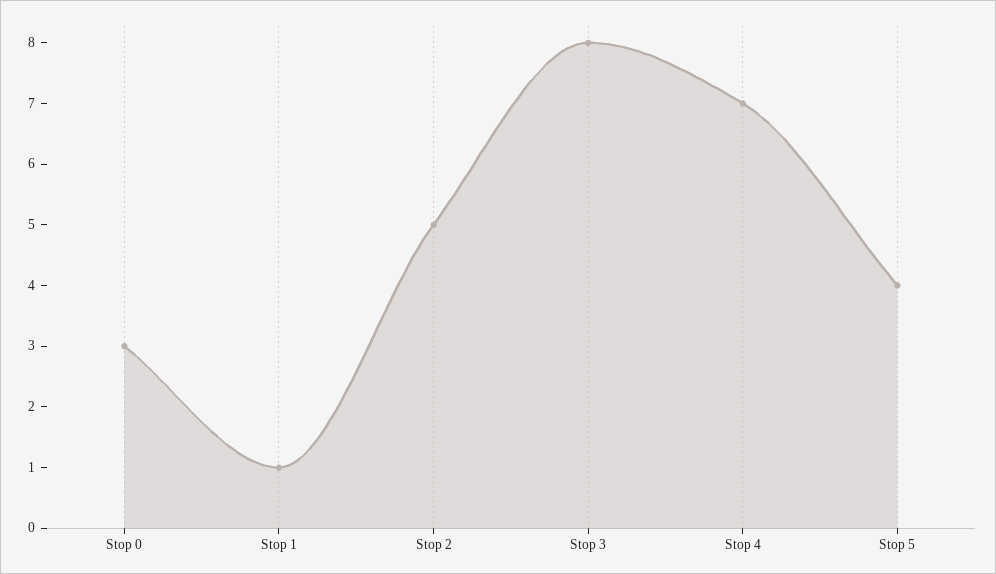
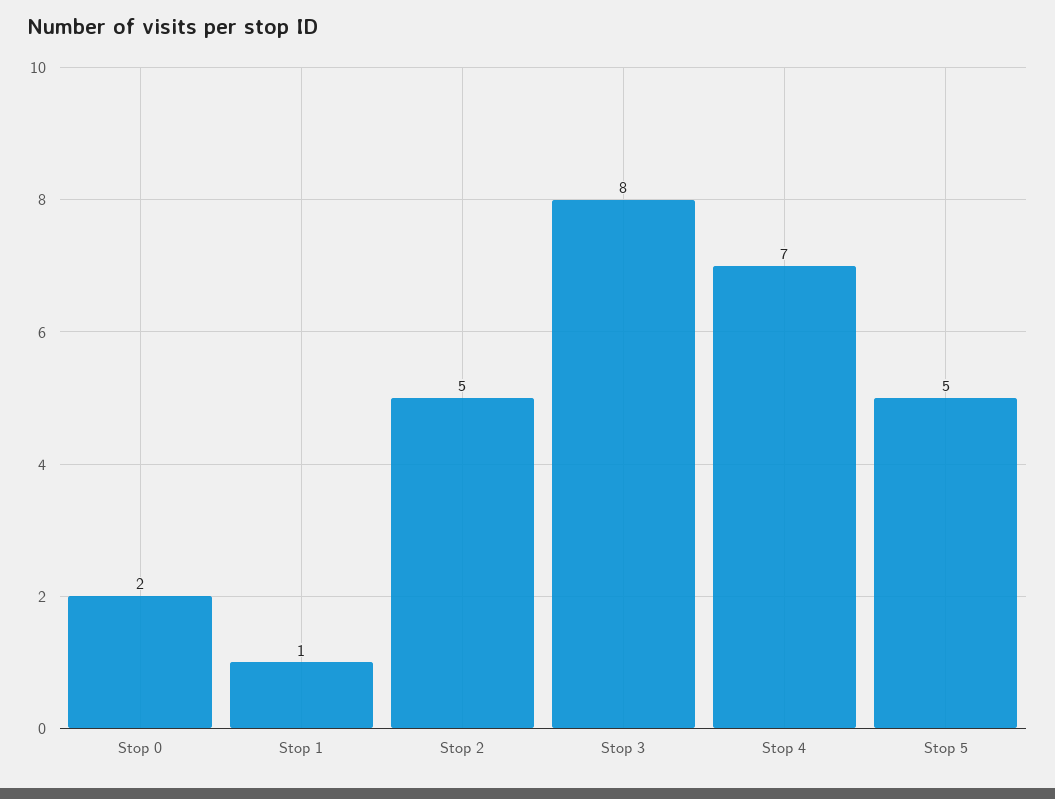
  {
-   "Stop 0": 3,
+   "Stop 0": 2,
    "Stop 1": 1,
    "Stop 2": 5,
    "Stop 3": 8,
    "Stop 4": 7,
-   "Stop 5": 4
+   "Stop 5": 5
  }

